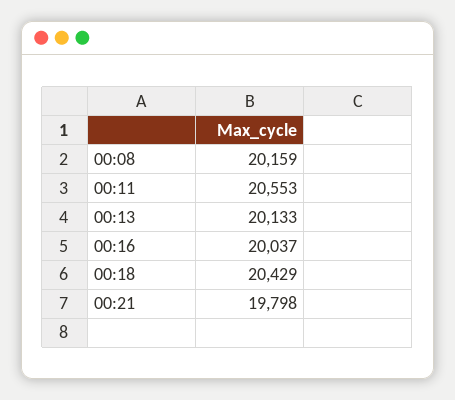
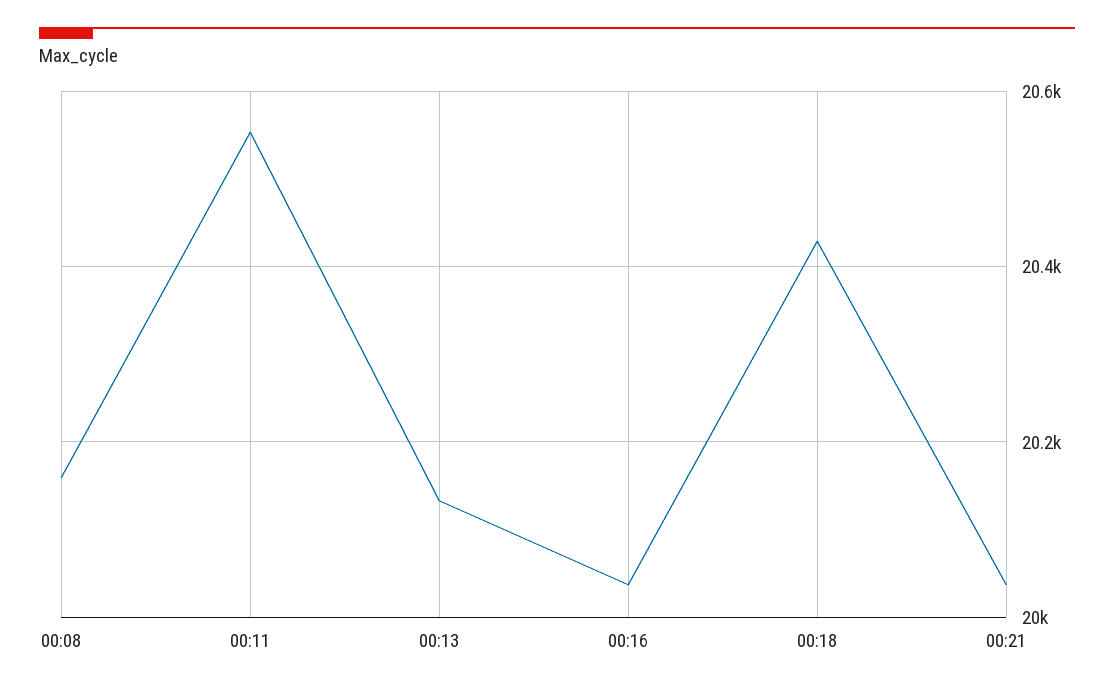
  {
    "00:08": 20159,
    "00:11": 20553,
    "00:13": 20133,
    "00:16": 20037,
    "00:18": 20429,
-   "00:21": 19798
+   "00:21": 20040
  }

